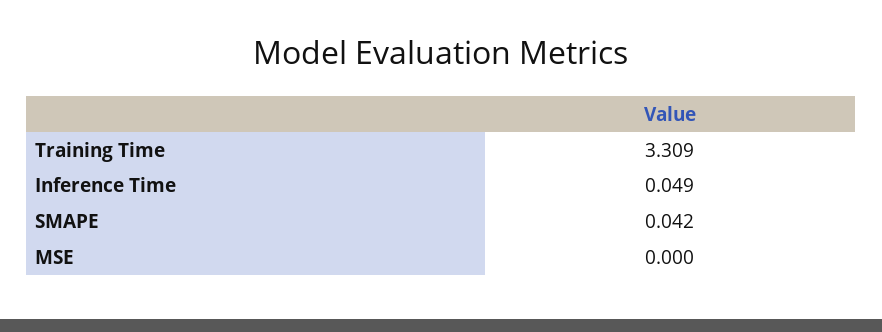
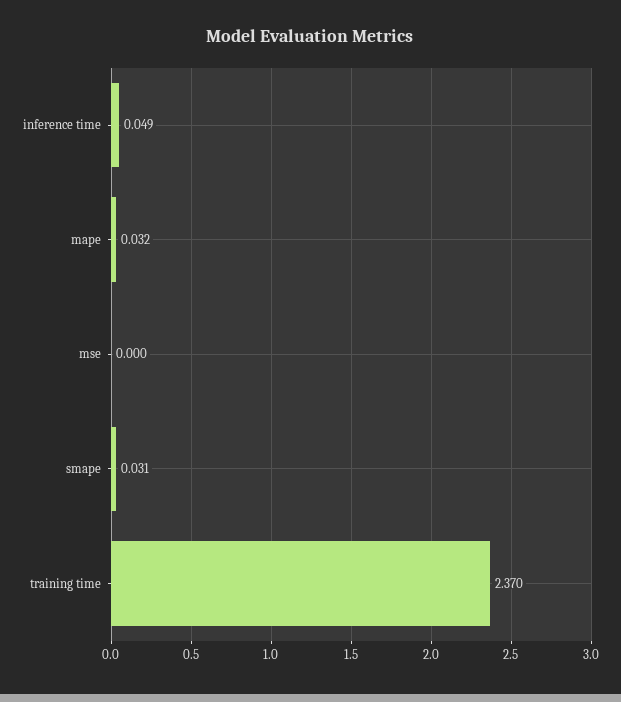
  {
-   "Training Time": 3.309,
+   "Training Time": 2.37,
    "Inference Time": 0.049,
-   "SMAPE": 0.042,
+   "SMAPE": 0.031,
-   "MSE": 0
+   "MSE": 0,
+   "mape": 0.032
  }

